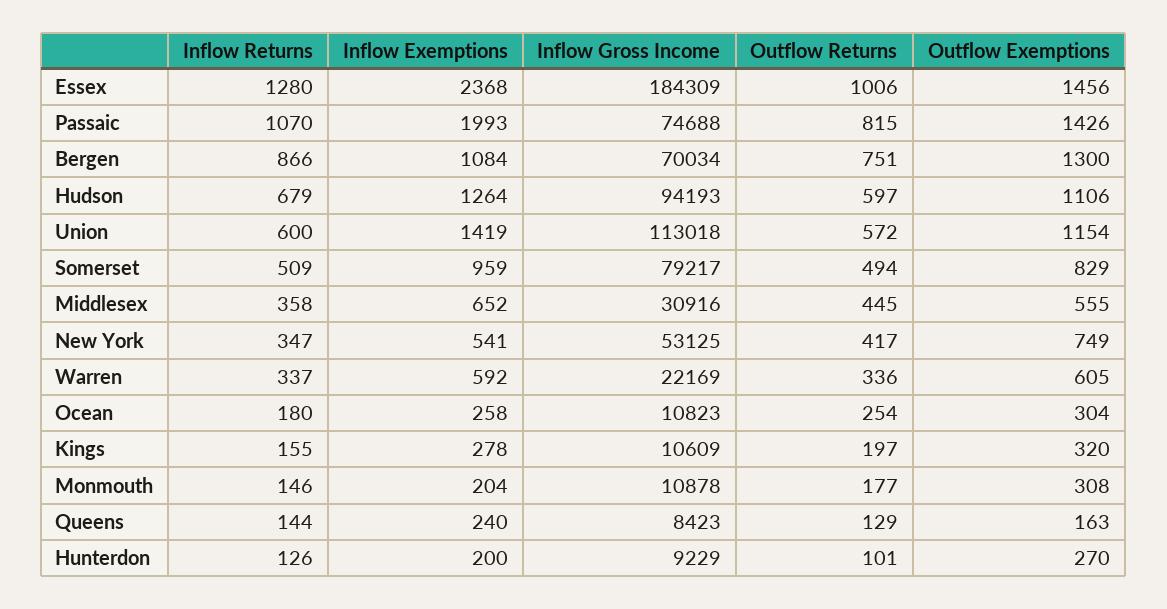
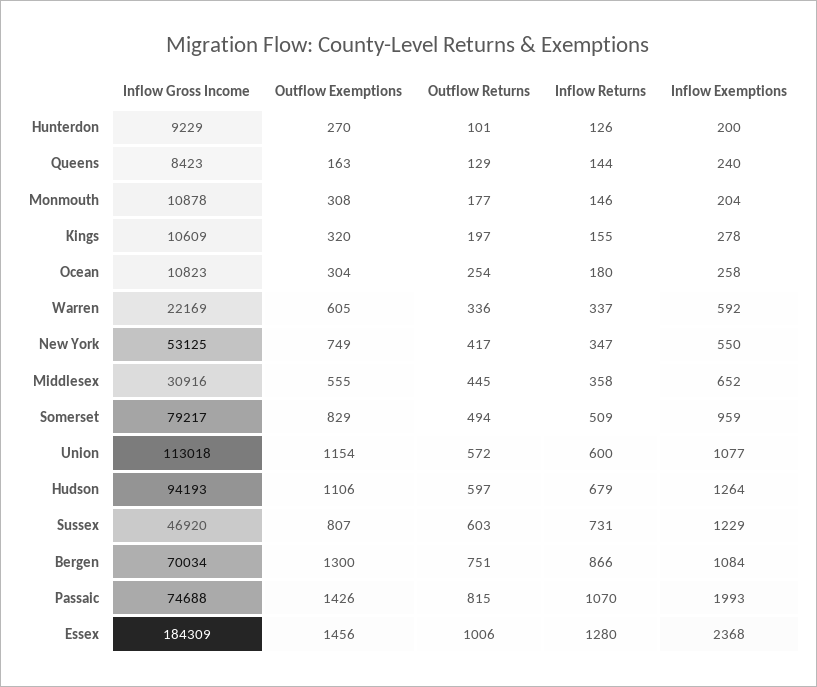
  {
    "Inflow Returns": {
      "Essex": 1280,
      "Passaic": 1070,
      "Bergen": 866,
      "Hudson": 679,
      "Union": 600,
      "Somerset": 509,
      "Middlesex": 358,
      "New York": 347,
      "Warren": 337,
      "Ocean": 180,
      "Kings": 155,
      "Monmouth": 146,
      "Queens": 144,
-     "Hunterdon": 126
+     "Hunterdon": 126,
+     "Sussex": 731
    },
    "Inflow Exemptions": {
      "Essex": 2368,
      "Passaic": 1993,
      "Bergen": 1084,
      "Hudson": 1264,
-     "Union": 1419,
+     "Union": 1077,
      "Somerset": 959,
      "Middlesex": 652,
-     "New York": 541,
+     "New York": 550,
      "Warren": 592,
      "Ocean": 258,
      "Kings": 278,
      "Monmouth": 204,
      "Queens": 240,
-     "Hunterdon": 200
+     "Hunterdon": 200,
+     "Sussex": 1229
    },
    "Inflow Gross Income": {
      "Essex": 184309,
      "Passaic": 74688,
      "Bergen": 70034,
      "Hudson": 94193,
      "Union": 113018,
      "Somerset": 79217,
      "Middlesex": 30916,
      "New York": 53125,
      "Warren": 22169,
      "Ocean": 10823,
      "Kings": 10609,
      "Monmouth": 10878,
      "Queens": 8423,
-     "Hunterdon": 9229
+     "Hunterdon": 9229,
+     "Sussex": 46920
    },
    "Outflow Returns": {
      "Essex": 1006,
      "Passaic": 815,
      "Bergen": 751,
      "Hudson": 597,
      "Union": 572,
      "Somerset": 494,
      "Middlesex": 445,
      "New York": 417,
      "Warren": 336,
      "Ocean": 254,
      "Kings": 197,
      "Monmouth": 177,
      "Queens": 129,
-     "Hunterdon": 101
+     "Hunterdon": 101,
+     "Sussex": 603
    },
    "Outflow Exemptions": {
      "Essex": 1456,
      "Passaic": 1426,
      "Bergen": 1300,
      "Hudson": 1106,
      "Union": 1154,
      "Somerset": 829,
      "Middlesex": 555,
      "New York": 749,
      "Warren": 605,
      "Ocean": 304,
      "Kings": 320,
      "Monmouth": 308,
      "Queens": 163,
-     "Hunterdon": 270
+     "Hunterdon": 270,
+     "Sussex": 807
    }
  }

